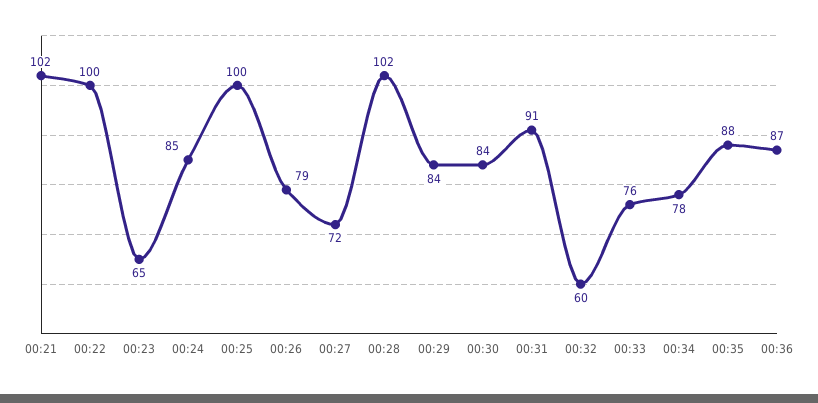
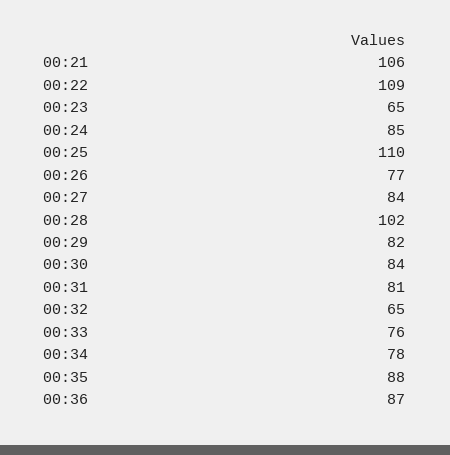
  {
-   "00:21": 102,
+   "00:21": 106,
-   "00:22": 100,
+   "00:22": 109,
    "00:23": 65,
    "00:24": 85,
-   "00:25": 100,
+   "00:25": 110,
-   "00:26": 79,
+   "00:26": 77,
-   "00:27": 72,
+   "00:27": 84,
    "00:28": 102,
-   "00:29": 84,
+   "00:29": 82,
    "00:30": 84,
-   "00:31": 91,
+   "00:31": 81,
-   "00:32": 60,
+   "00:32": 65,
    "00:33": 76,
    "00:34": 78,
    "00:35": 88,
    "00:36": 87
  }

